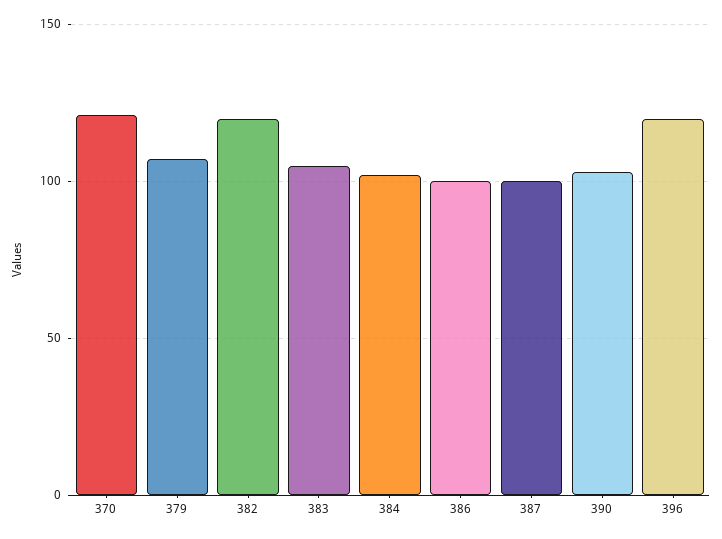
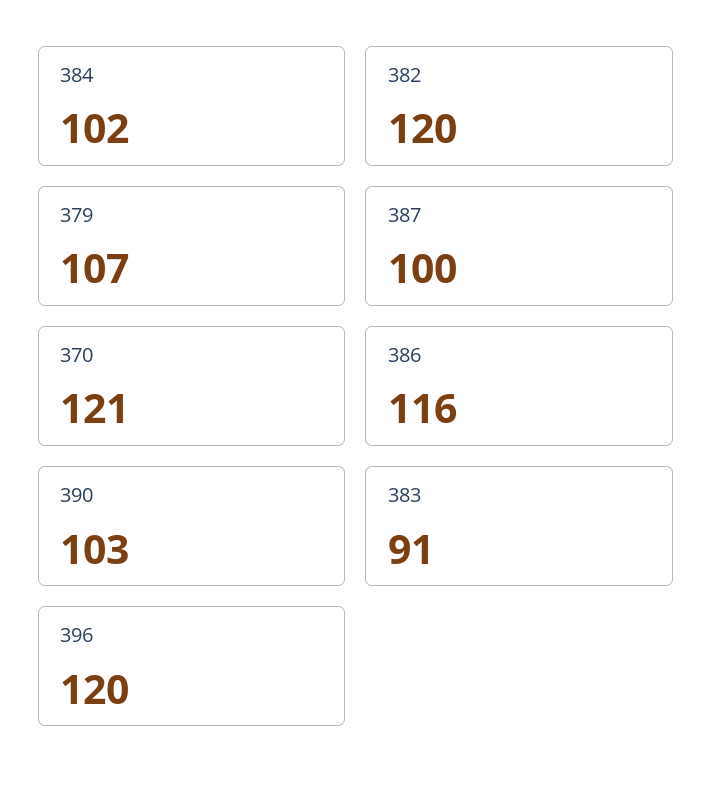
  {
    "370": 121,
    "379": 107,
    "382": 120,
-   "383": 105,
+   "383": 91,
    "384": 102,
-   "386": 100,
+   "386": 116,
    "387": 100,
    "390": 103,
    "396": 120
  }

